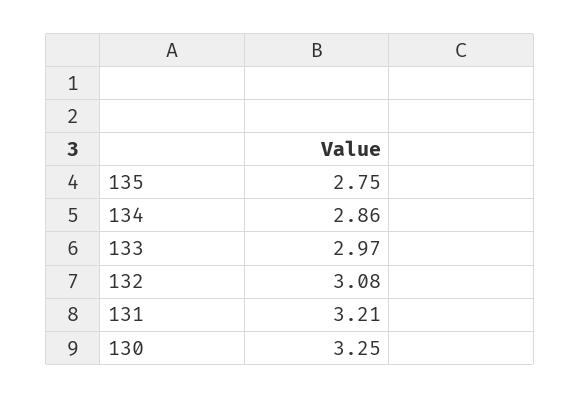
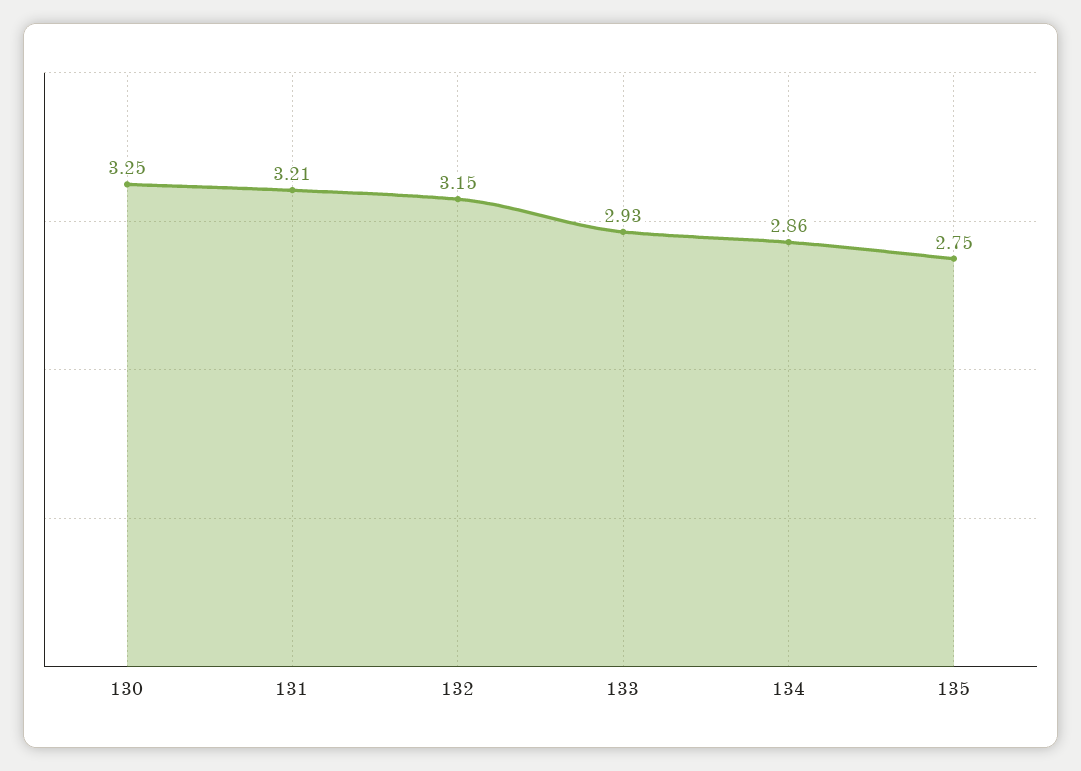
  {
    "135": 2.75,
    "134": 2.86,
-   "133": 2.97,
+   "133": 2.93,
-   "132": 3.08,
+   "132": 3.15,
    "131": 3.21,
    "130": 3.25
  }

